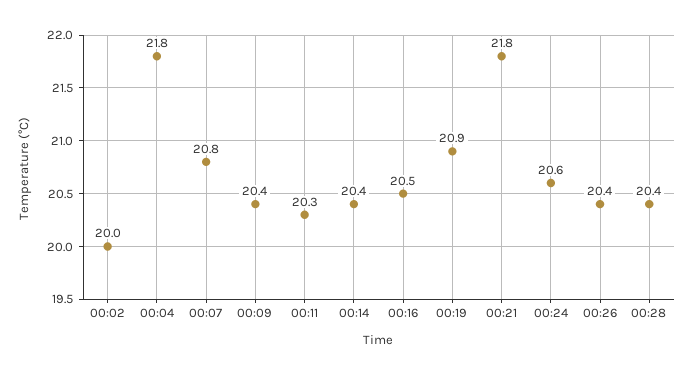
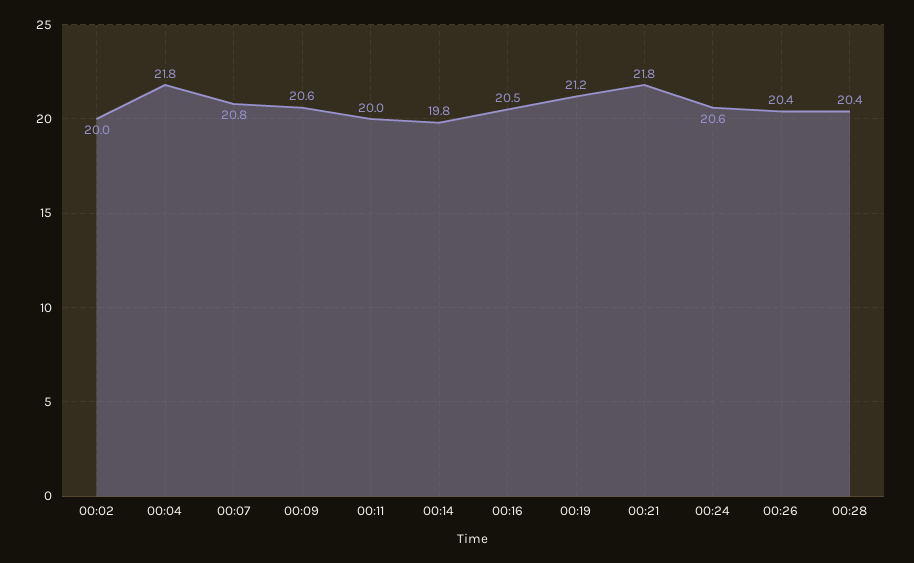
  {
    "00:02": 20,
    "00:04": 21.8,
    "00:07": 20.8,
-   "00:09": 20.4,
+   "00:09": 20.6,
-   "00:11": 20.3,
+   "00:11": 20,
-   "00:14": 20.4,
+   "00:14": 19.8,
    "00:16": 20.5,
-   "00:19": 20.9,
+   "00:19": 21.2,
    "00:21": 21.8,
    "00:24": 20.6,
    "00:26": 20.4,
    "00:28": 20.4
  }

